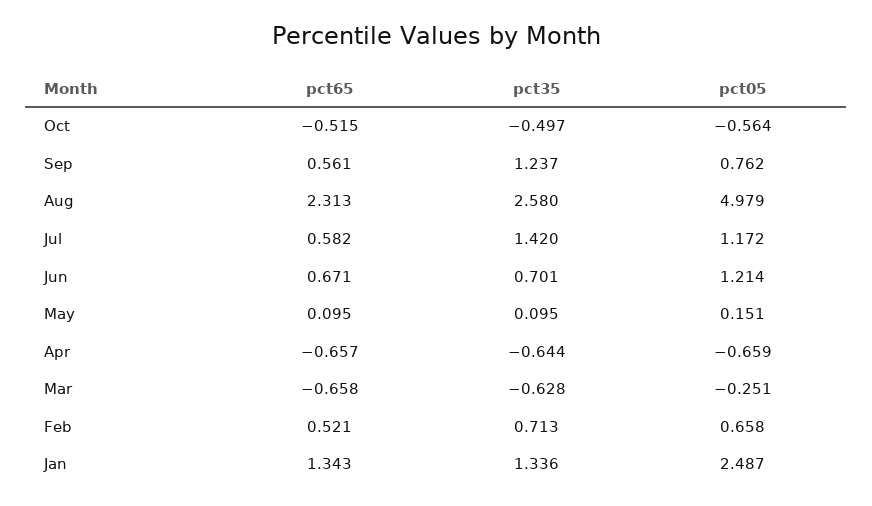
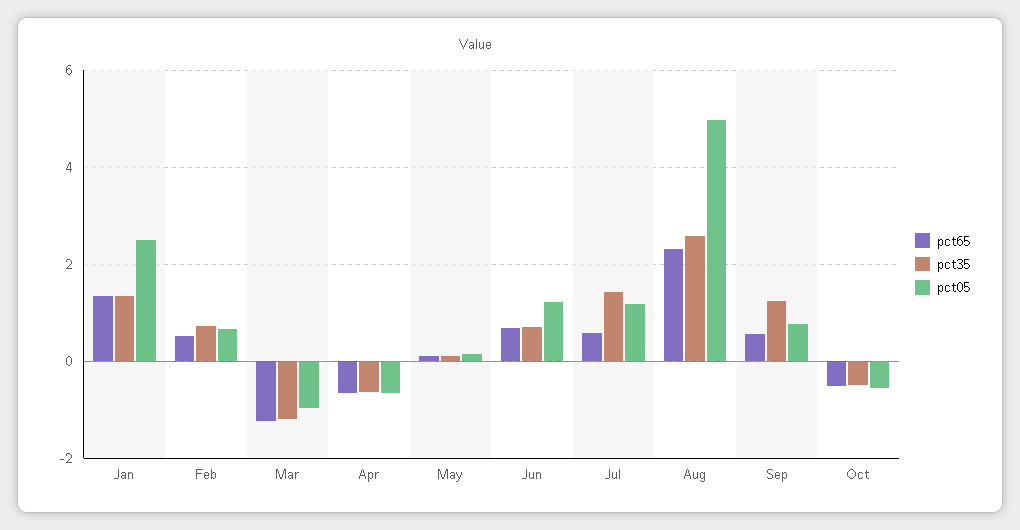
  {
    "pct65": {
      "Oct": -0.515,
      "Sep": 0.561,
      "Aug": 2.313,
      "Jul": 0.582,
      "Jun": 0.671,
      "May": 0.095,
      "Apr": -0.657,
-     "Mar": -0.658,
+     "Mar": -1.2,
      "Feb": 0.521,
      "Jan": 1.343
    },
    "pct35": {
      "Oct": -0.497,
      "Sep": 1.237,
      "Aug": 2.58,
      "Jul": 1.42,
      "Jun": 0.701,
      "May": 0.095,
      "Apr": -0.644,
-     "Mar": -0.628,
+     "Mar": -1.2,
      "Feb": 0.713,
      "Jan": 1.336
    },
    "pct05": {
      "Oct": -0.564,
      "Sep": 0.762,
      "Aug": 4.979,
      "Jul": 1.172,
      "Jun": 1.214,
      "May": 0.151,
      "Apr": -0.659,
-     "Mar": -0.251,
+     "Mar": -1,
      "Feb": 0.658,
      "Jan": 2.487
    }
  }

